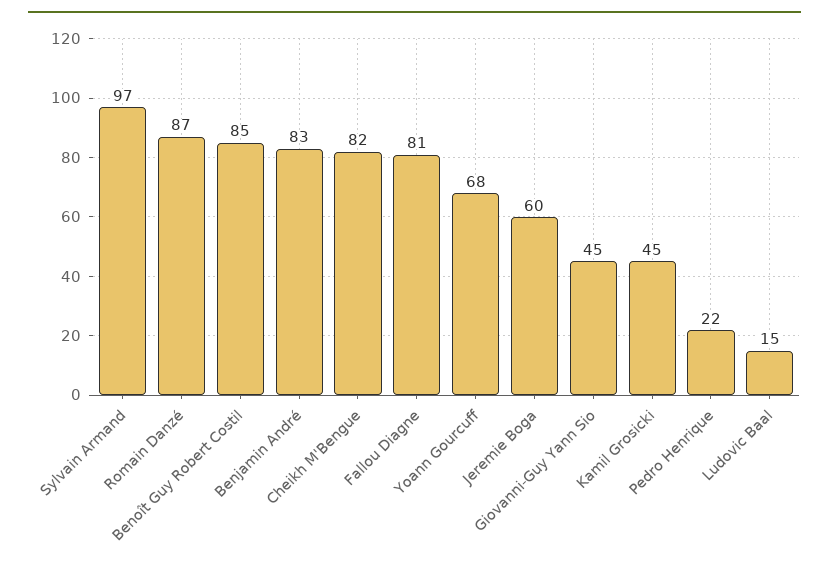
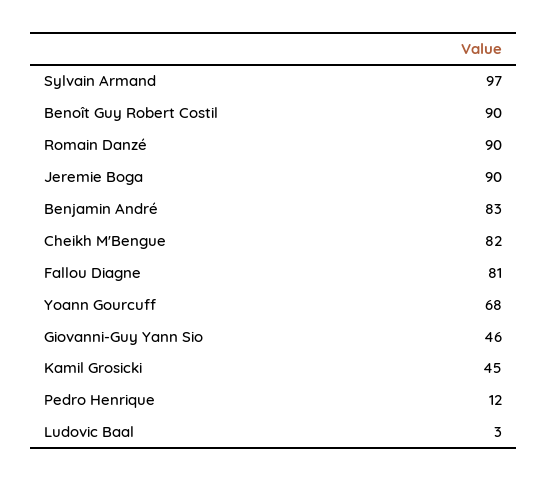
  {
    "Sylvain Armand": 97,
-   "Romain Danzé": 87,
+   "Romain Danzé": 90,
-   "Benoît Guy Robert Costil": 85,
+   "Benoît Guy Robert Costil": 90,
    "Benjamin André": 83,
    "Cheikh M'Bengue": 82,
    "Fallou Diagne": 81,
    "Yoann Gourcuff": 68,
-   "Jeremie Boga": 60,
+   "Jeremie Boga": 90,
-   "Giovanni-Guy Yann Sio": 45,
+   "Giovanni-Guy Yann Sio": 46,
    "Kamil Grosicki": 45,
-   "Pedro Henrique": 22,
+   "Pedro Henrique": 12,
-   "Ludovic Baal": 15
+   "Ludovic Baal": 3
  }

